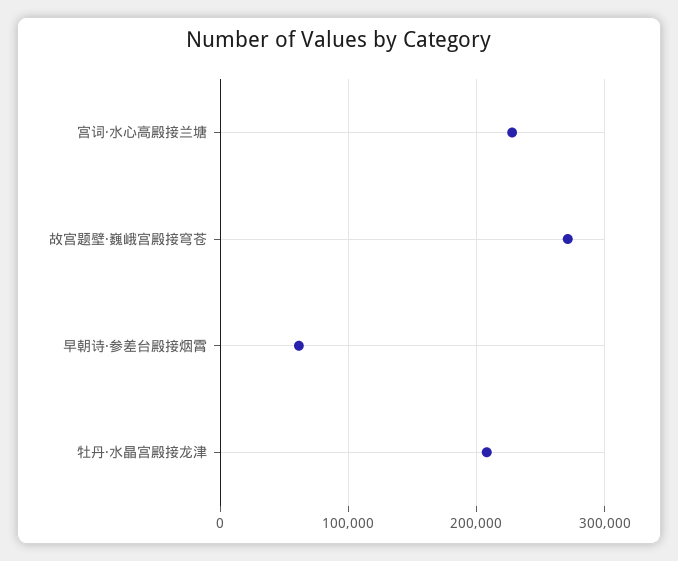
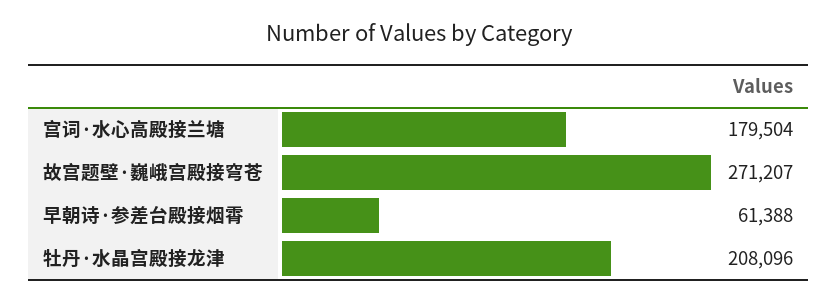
  {
-   "宫词·水心高殿接兰塘": 230000,
+   "宫词·水心高殿接兰塘": 179504,
    "故宫题壁·巍峨宫殿接穹苍": 271207,
    "早朝诗·参差台殿接烟霄": 61388,
    "牡丹·水晶宫殿接龙津": 208096
  }

